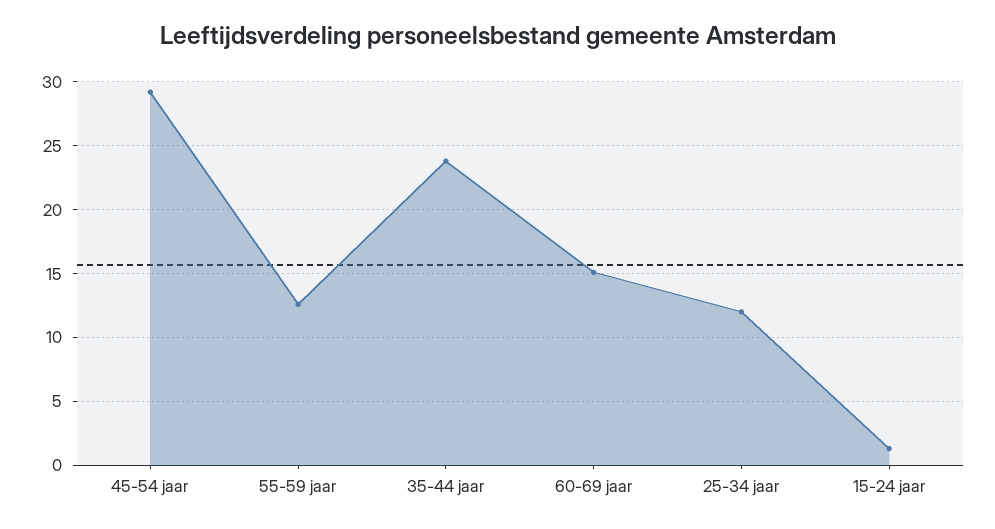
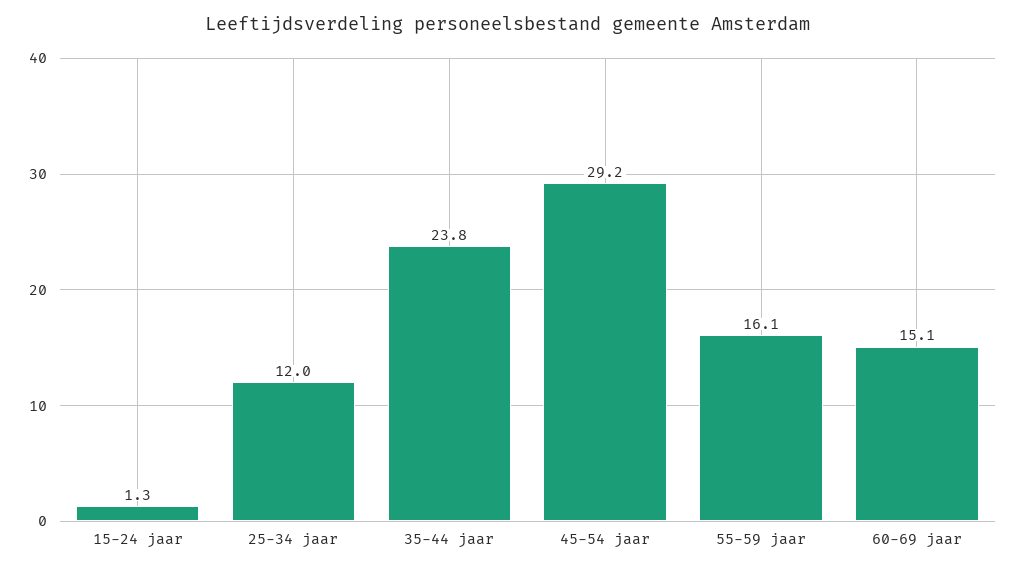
  {
    "45-54 jaar": 29.2,
-   "55-59 jaar": 12.5,
+   "55-59 jaar": 16.1,
    "35-44 jaar": 23.8,
    "60-69 jaar": 15.1,
    "25-34 jaar": 12,
    "15-24 jaar": 1.3
  }

